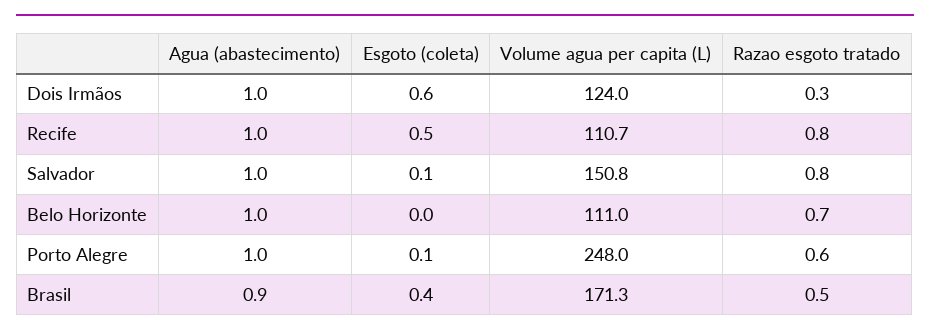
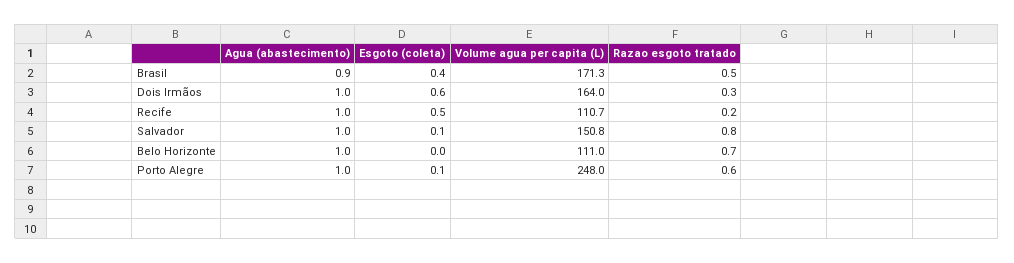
  {
    "Agua (abastecimento)": {
      "Dois Irmãos": 1,
      "Recife": 1,
      "Salvador": 1,
      "Belo Horizonte": 1,
      "Porto Alegre": 1,
      "Brasil": 0.9
    },
    "Esgoto (coleta)": {
      "Dois Irmãos": 0.6,
      "Recife": 0.5,
      "Salvador": 0.1,
      "Belo Horizonte": 0,
      "Porto Alegre": 0.1,
      "Brasil": 0.4
    },
    "Volume agua per capita (L)": {
-     "Dois Irmãos": 124,
+     "Dois Irmãos": 164,
      "Recife": 110.7,
      "Salvador": 150.8,
      "Belo Horizonte": 111,
      "Porto Alegre": 248,
      "Brasil": 171.3
    },
    "Razao esgoto tratado": {
      "Dois Irmãos": 0.3,
-     "Recife": 0.8,
+     "Recife": 0.2,
      "Salvador": 0.8,
      "Belo Horizonte": 0.7,
      "Porto Alegre": 0.6,
      "Brasil": 0.5
    }
  }

